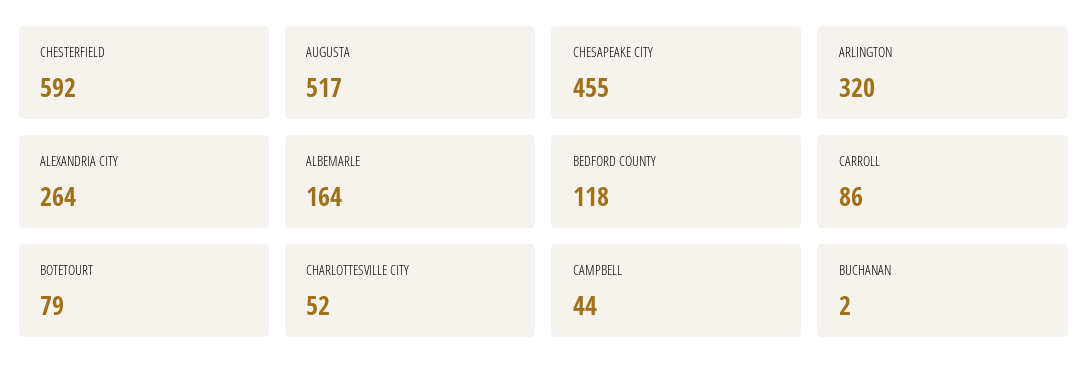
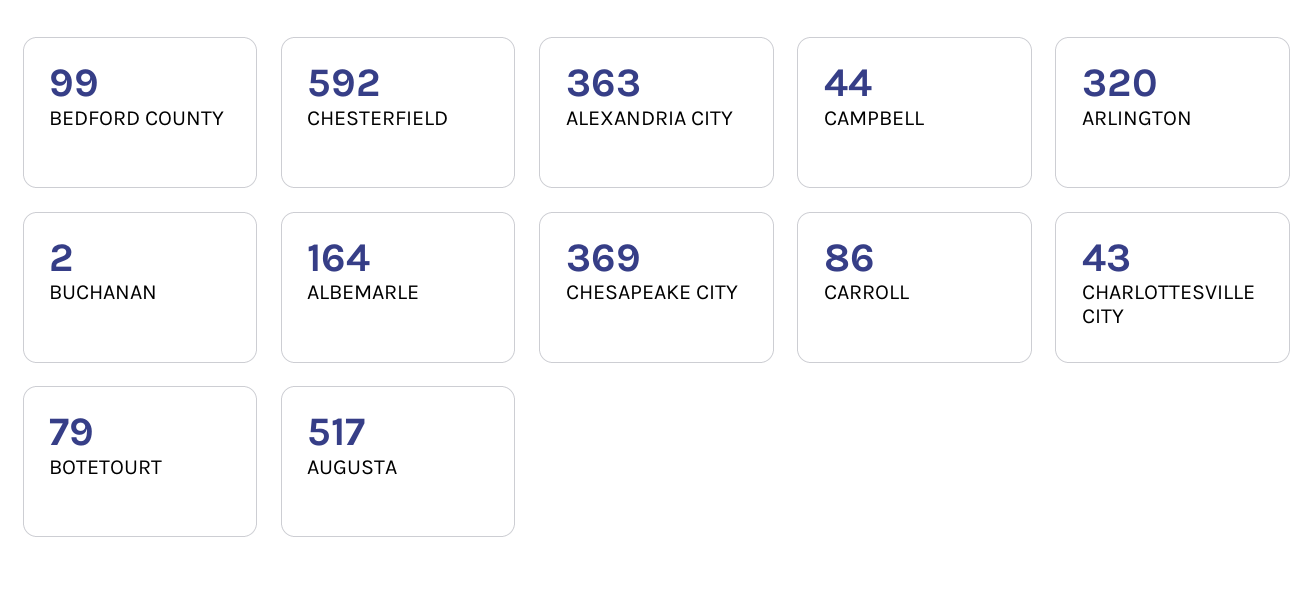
  {
    "CHESTERFIELD": 592,
    "AUGUSTA": 517,
-   "CHESAPEAKE CITY": 455,
+   "CHESAPEAKE CITY": 369,
    "ARLINGTON": 320,
-   "ALEXANDRIA CITY": 264,
+   "ALEXANDRIA CITY": 363,
    "ALBEMARLE": 164,
-   "BEDFORD COUNTY": 118,
+   "BEDFORD COUNTY": 99,
    "CARROLL": 86,
    "BOTETOURT": 79,
-   "CHARLOTTESVILLE CITY": 52,
+   "CHARLOTTESVILLE CITY": 43,
    "CAMPBELL": 44,
    "BUCHANAN": 2
  }

